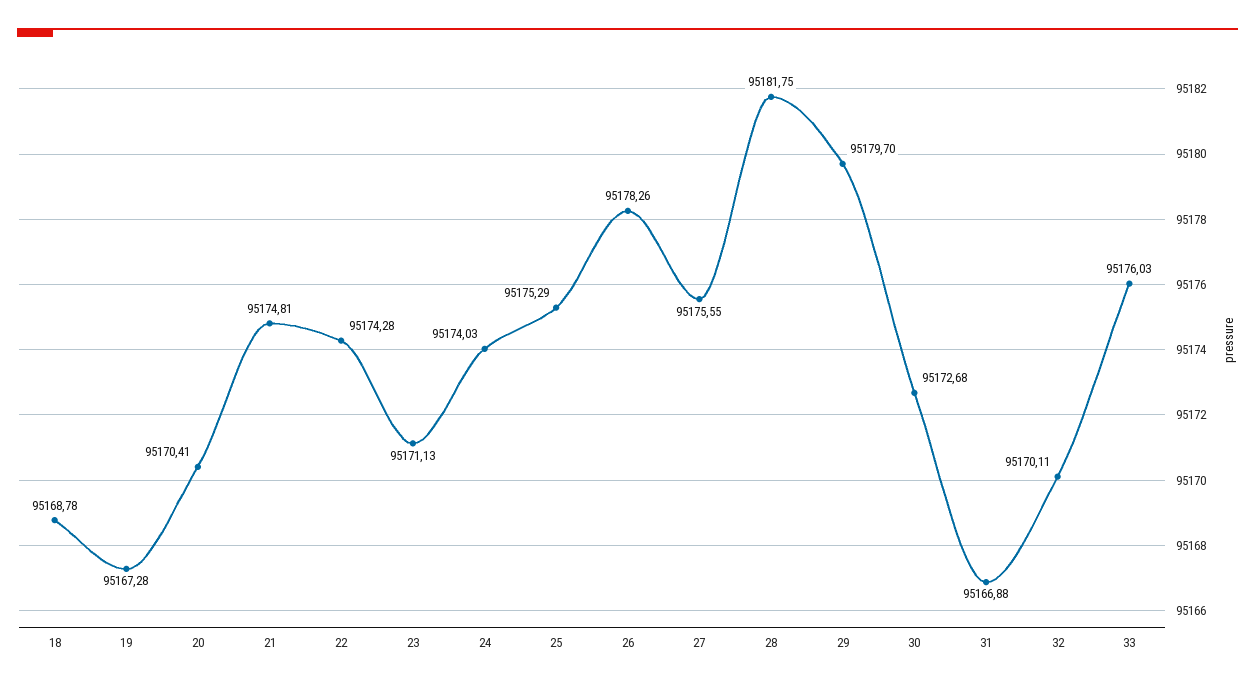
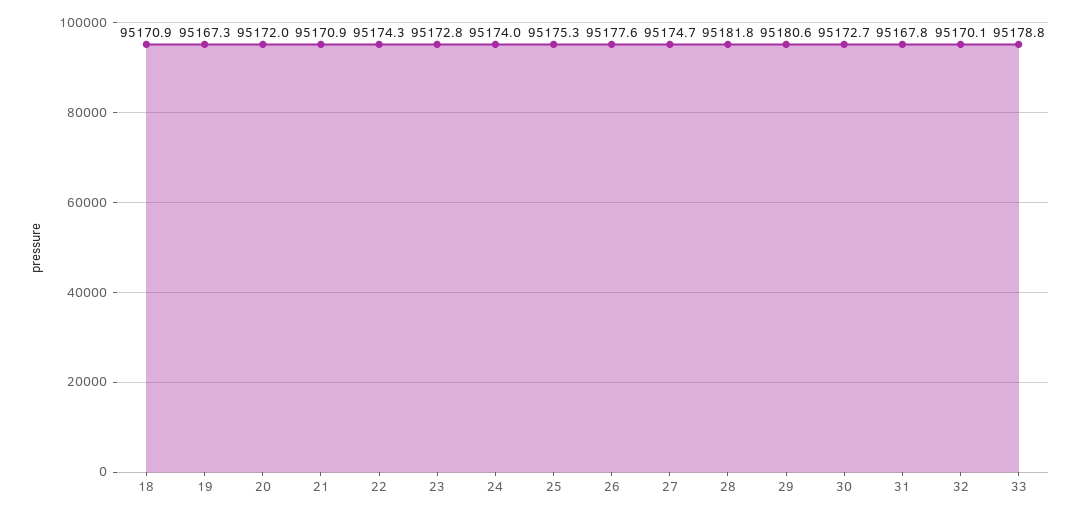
  {
-   "18": 95168.78,
+   "18": 95170.9,
    "19": 95167.28,
-   "20": 95170.41,
+   "20": 95172,
-   "21": 95174.81,
+   "21": 95170.9,
    "22": 95174.28,
-   "23": 95171.13,
+   "23": 95172.8,
    "24": 95174.03,
    "25": 95175.29,
-   "26": 95178.26,
+   "26": 95177.6,
-   "27": 95175.55,
+   "27": 95174.7,
    "28": 95181.75,
-   "29": 95179.7,
+   "29": 95180.6,
    "30": 95172.68,
-   "31": 95166.88,
+   "31": 95167.8,
    "32": 95170.11,
-   "33": 95176.03
+   "33": 95178.8
  }

